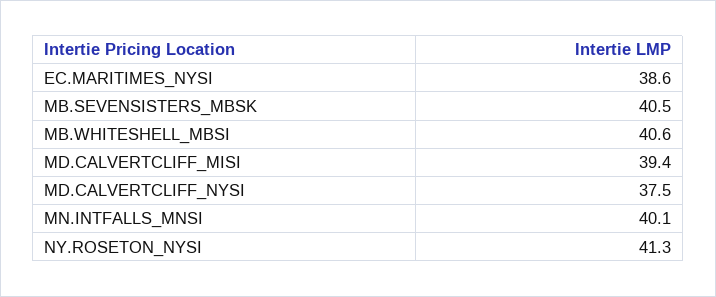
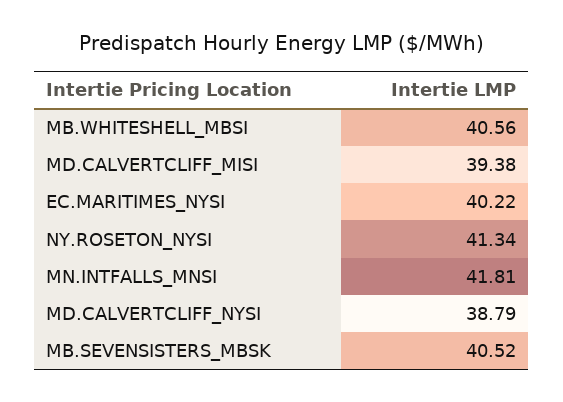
  {
-   "EC.MARITIMES_NYSI": 38.6,
+   "EC.MARITIMES_NYSI": 40.22,
    "MB.SEVENSISTERS_MBSK": 40.52,
    "MB.WHITESHELL_MBSI": 40.56,
    "MD.CALVERTCLIFF_MISI": 39.38,
-   "MD.CALVERTCLIFF_NYSI": 37.5,
+   "MD.CALVERTCLIFF_NYSI": 38.79,
-   "MN.INTFALLS_MNSI": 40.1,
+   "MN.INTFALLS_MNSI": 41.81,
    "NY.ROSETON_NYSI": 41.34
  }

